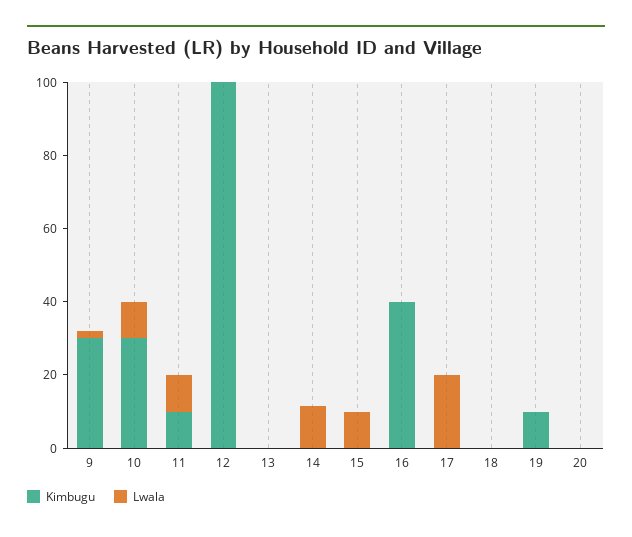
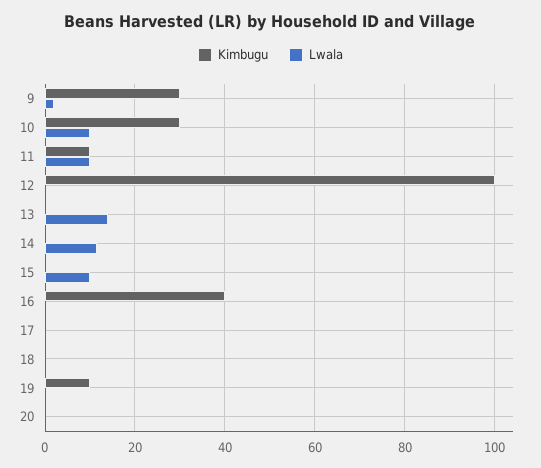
  {
    "Kimbugu": {
      "9": 30,
      "10": 30,
      "11": 10,
      "12": 100,
      "13": 0,
      "14": 0,
      "15": 0,
      "16": 40,
      "17": 0,
      "18": 0,
      "19": 10,
      "20": 0
    },
    "Lwala": {
      "9": 2,
      "10": 10,
      "11": 10,
      "12": 0,
-     "13": 0,
+     "13": 14,
      "14": 12,
      "15": 10,
      "16": 0,
-     "17": 20,
+     "17": 0,
      "18": 0,
      "19": 0,
      "20": 0
    }
  }

